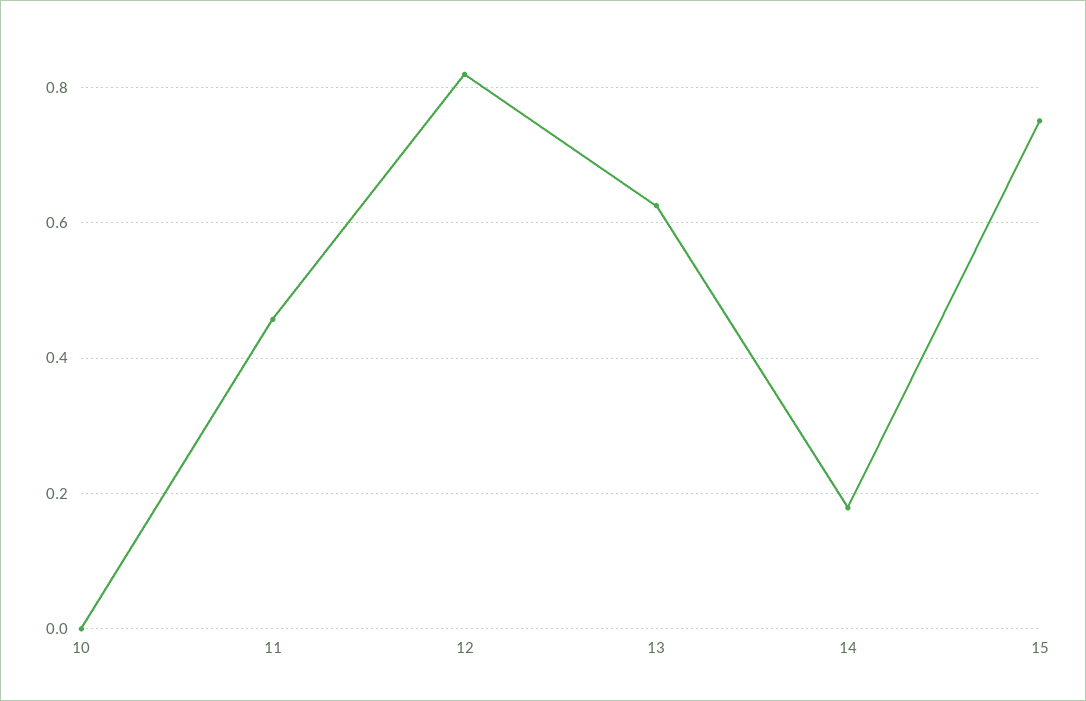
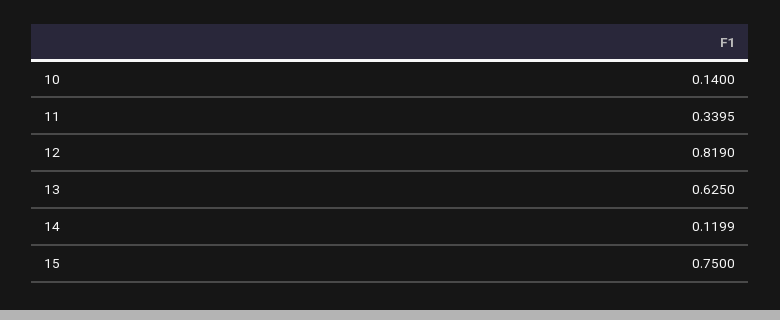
  {
-   "10": 0,
+   "10": 0.14,
-   "11": 0.46,
+   "11": 0.3395,
    "12": 0.819,
    "13": 0.625,
-   "14": 0.18,
+   "14": 0.1199,
    "15": 0.75
  }

